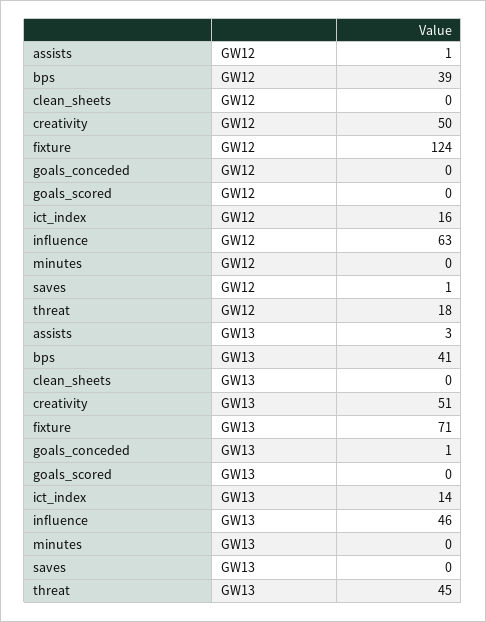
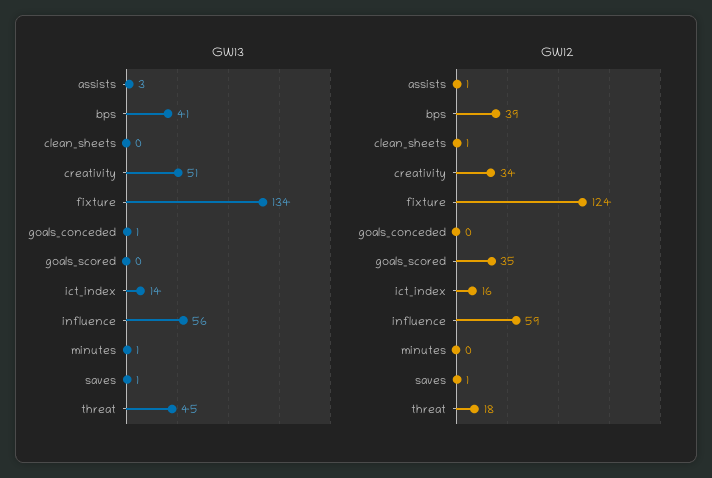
  {
    "GW12": {
      "assists": 1,
      "bps": 39,
-     "clean_sheets": 0,
+     "clean_sheets": 1,
-     "creativity": 50,
+     "creativity": 34,
      "fixture": 124,
      "goals_conceded": 0,
-     "goals_scored": 0,
+     "goals_scored": 35,
      "ict_index": 16,
-     "influence": 63,
+     "influence": 59,
      "minutes": 0,
      "saves": 1,
      "threat": 18
    },
    "GW13": {
      "assists": 3,
      "bps": 41,
      "clean_sheets": 0,
      "creativity": 51,
-     "fixture": 71,
+     "fixture": 134,
      "goals_conceded": 1,
      "goals_scored": 0,
      "ict_index": 14,
-     "influence": 46,
+     "influence": 56,
-     "minutes": 0,
+     "minutes": 1,
-     "saves": 0,
+     "saves": 1,
      "threat": 45
    }
  }

